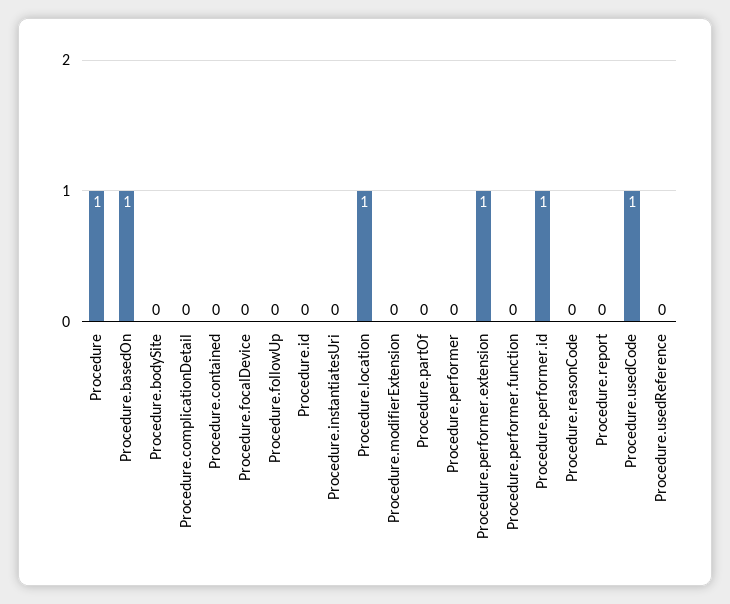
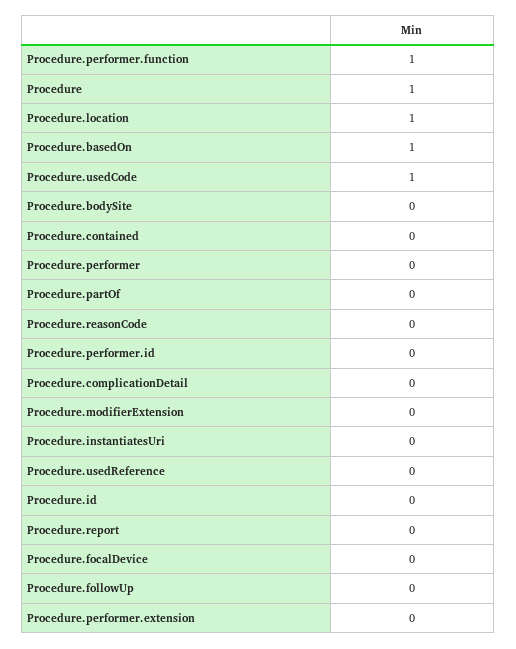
  {
    "Procedure": 1,
    "Procedure.basedOn": 1,
    "Procedure.bodySite": 0,
    "Procedure.complicationDetail": 0,
    "Procedure.contained": 0,
    "Procedure.focalDevice": 0,
    "Procedure.followUp": 0,
    "Procedure.id": 0,
    "Procedure.instantiatesUri": 0,
    "Procedure.location": 1,
    "Procedure.modifierExtension": 0,
    "Procedure.partOf": 0,
    "Procedure.performer": 0,
-   "Procedure.performer.extension": 1,
+   "Procedure.performer.extension": 0,
-   "Procedure.performer.function": 0,
+   "Procedure.performer.function": 1,
-   "Procedure.performer.id": 1,
+   "Procedure.performer.id": 0,
    "Procedure.reasonCode": 0,
    "Procedure.report": 0,
    "Procedure.usedCode": 1,
    "Procedure.usedReference": 0
  }

